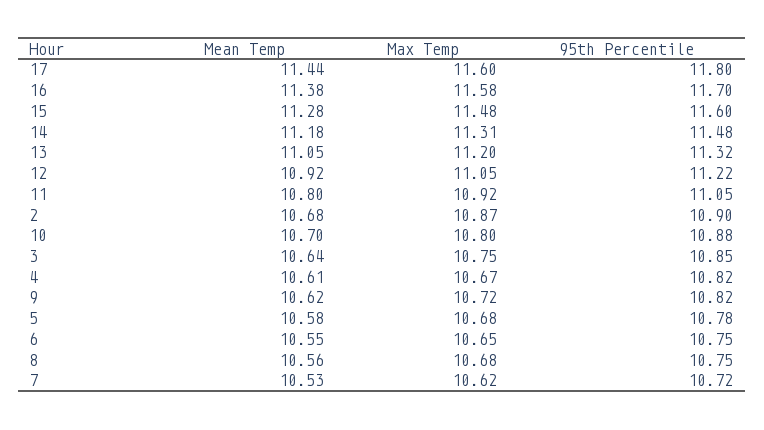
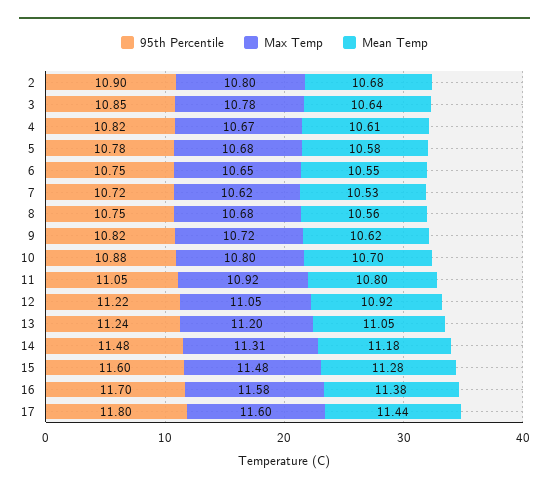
  {
    "Mean Temp": {
      "17": 11.44,
      "16": 11.38,
      "15": 11.28,
      "14": 11.18,
      "13": 11.05,
      "12": 10.92,
      "11": 10.8,
      "2": 10.68,
      "10": 10.7,
      "3": 10.64,
      "4": 10.61,
      "9": 10.62,
      "5": 10.58,
      "6": 10.55,
      "8": 10.56,
      "7": 10.53
    },
    "Max Temp": {
      "17": 11.6,
      "16": 11.58,
      "15": 11.48,
      "14": 11.31,
      "13": 11.2,
      "12": 11.05,
      "11": 10.92,
-     "2": 10.87,
+     "2": 10.8,
      "10": 10.8,
-     "3": 10.75,
+     "3": 10.78,
      "4": 10.67,
      "9": 10.72,
      "5": 10.68,
      "6": 10.65,
      "8": 10.68,
      "7": 10.62
    },
    "95th Percentile": {
      "17": 11.8,
      "16": 11.7,
      "15": 11.6,
      "14": 11.48,
-     "13": 11.32,
+     "13": 11.24,
      "12": 11.22,
      "11": 11.05,
      "2": 10.9,
      "10": 10.88,
      "3": 10.85,
      "4": 10.82,
      "9": 10.82,
      "5": 10.78,
      "6": 10.75,
      "8": 10.75,
      "7": 10.72
    }
  }

